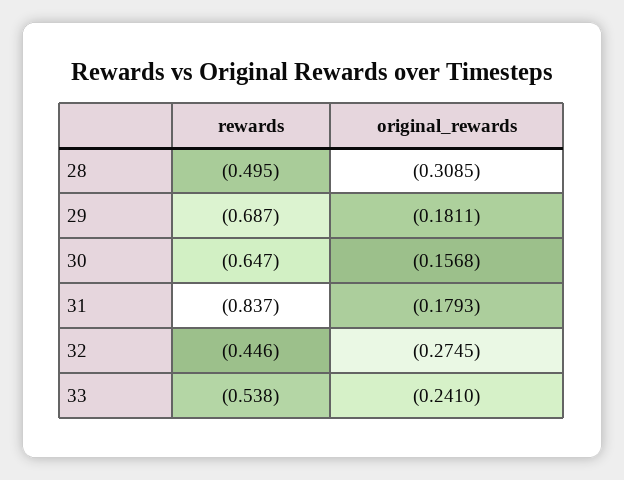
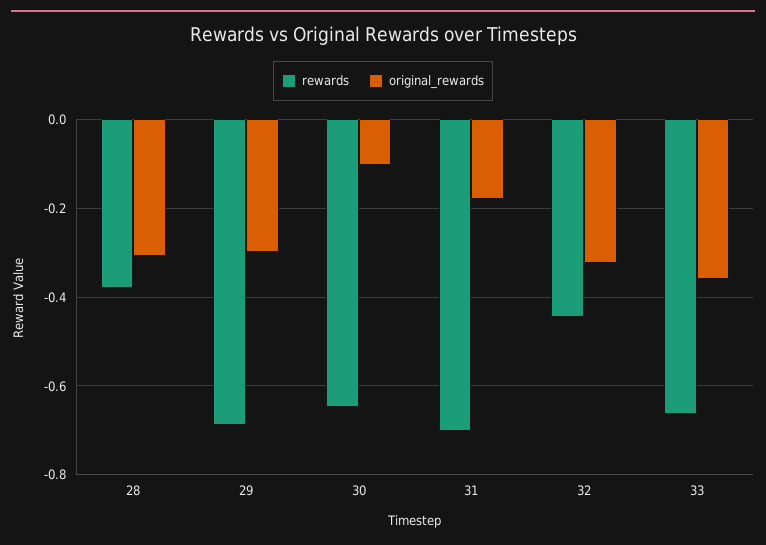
  {
    "rewards": {
-     "28": -0.495,
+     "28": -0.38,
      "29": -0.687,
      "30": -0.647,
-     "31": -0.837,
+     "31": -0.7,
      "32": -0.446,
-     "33": -0.538
+     "33": -0.66
    },
    "original_rewards": {
      "28": -0.3085,
-     "29": -0.1811,
+     "29": -0.3,
-     "30": -0.1568,
+     "30": -0.1,
      "31": -0.1793,
-     "32": -0.2745,
+     "32": -0.32,
-     "33": -0.241
+     "33": -0.36
    }
  }

